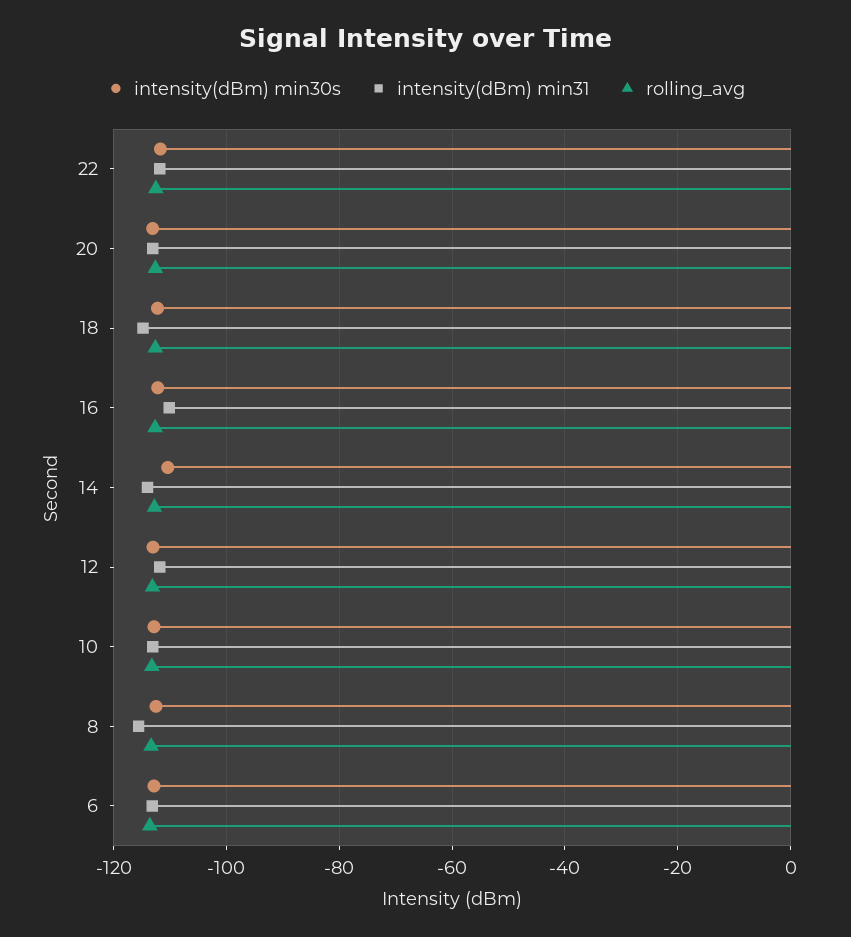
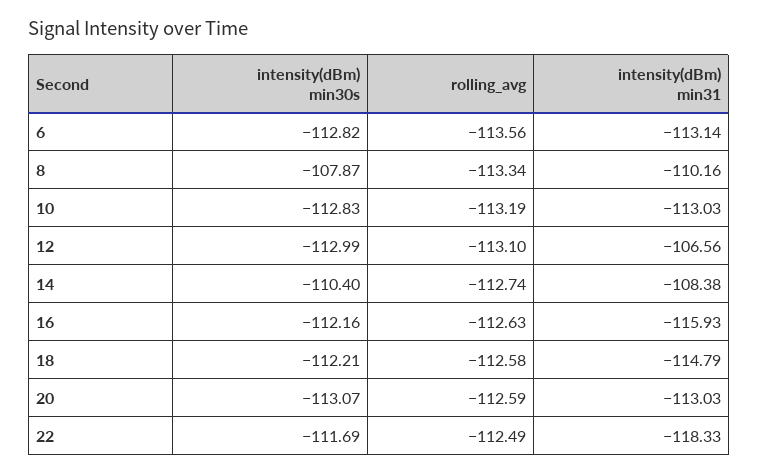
  {
    "intensity(dBm) min30s": {
      "22": -111.69,
      "20": -113.07,
      "18": -112.21,
      "16": -112.16,
      "14": -110.4,
      "12": -112.99,
      "10": -112.83,
-     "8": -112,
+     "8": -107.87,
      "6": -112.82
    },
    "intensity(dBm) min31": {
-     "22": -112,
+     "22": -118.33,
      "20": -113.03,
      "18": -114.79,
-     "16": -110,
+     "16": -115.93,
-     "14": -114,
+     "14": -108.38,
-     "12": -112,
+     "12": -106.56,
      "10": -113.03,
-     "8": -116,
+     "8": -110.16,
      "6": -113.14
    },
    "rolling_avg": {
      "22": -112.49,
      "20": -112.59,
      "18": -112.58,
      "16": -112.63,
      "14": -112.74,
      "12": -113.1,
      "10": -113.19,
      "8": -113.34,
      "6": -113.56
    }
  }

